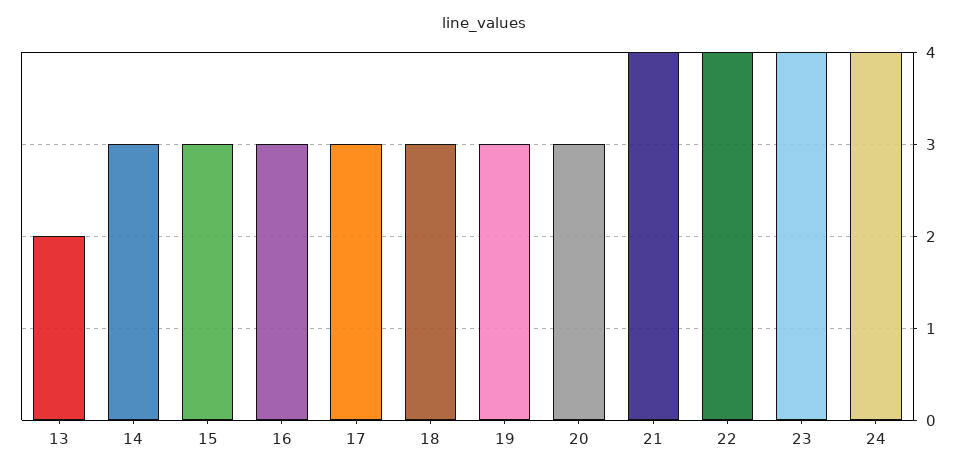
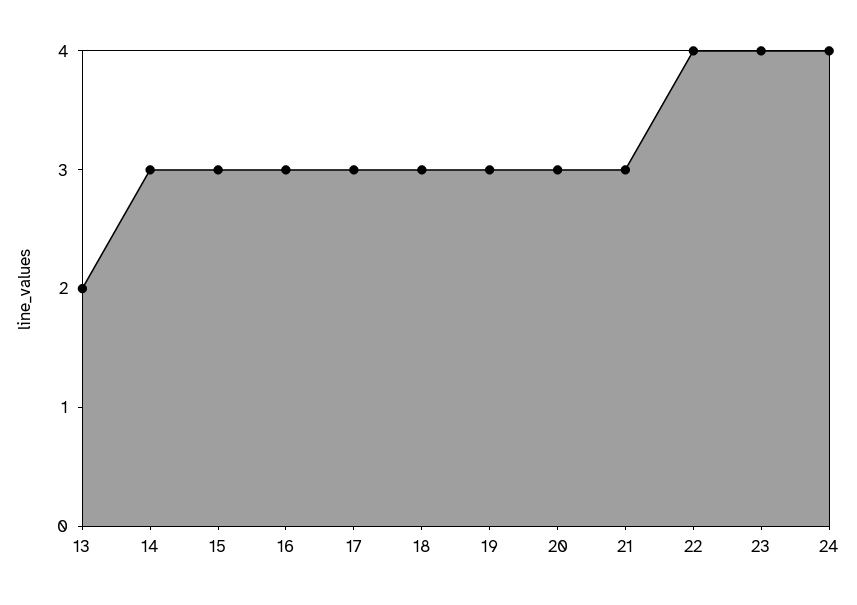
  {
    "13": 2,
    "14": 3,
    "15": 3,
    "16": 3,
    "17": 3,
    "18": 3,
    "19": 3,
    "20": 3,
-   "21": 4,
+   "21": 3,
    "22": 4,
    "23": 4,
    "24": 4
  }

